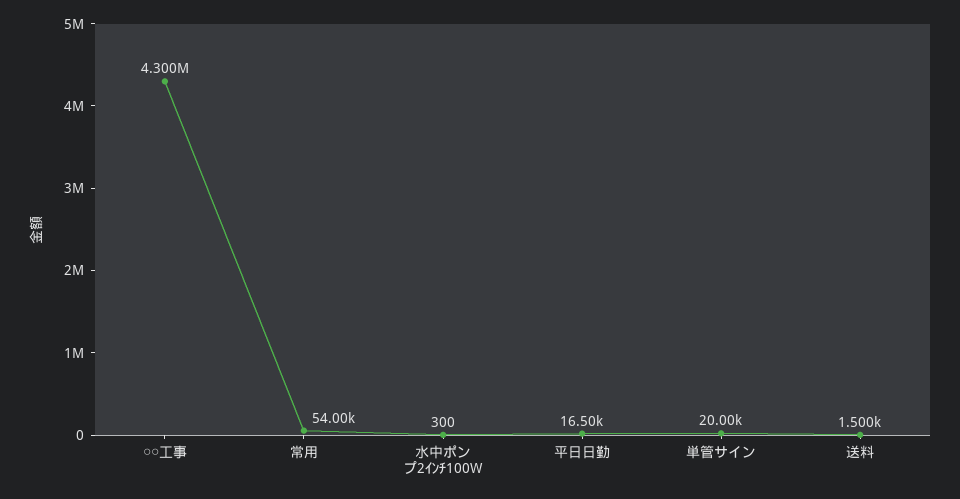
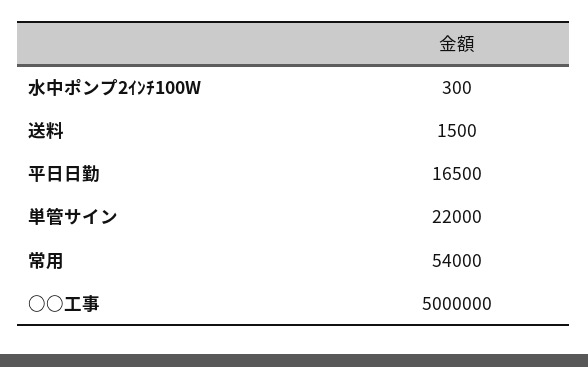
  {
-   "○○工事": 4300000,
+   "○○工事": 5000000,
    "常用": 54000,
    "水中ポンプ2ｲﾝﾁ100W": 300,
    "平日日勤": 16500,
-   "単管サイン": 20000,
+   "単管サイン": 22000,
    "送料": 1500
  }

